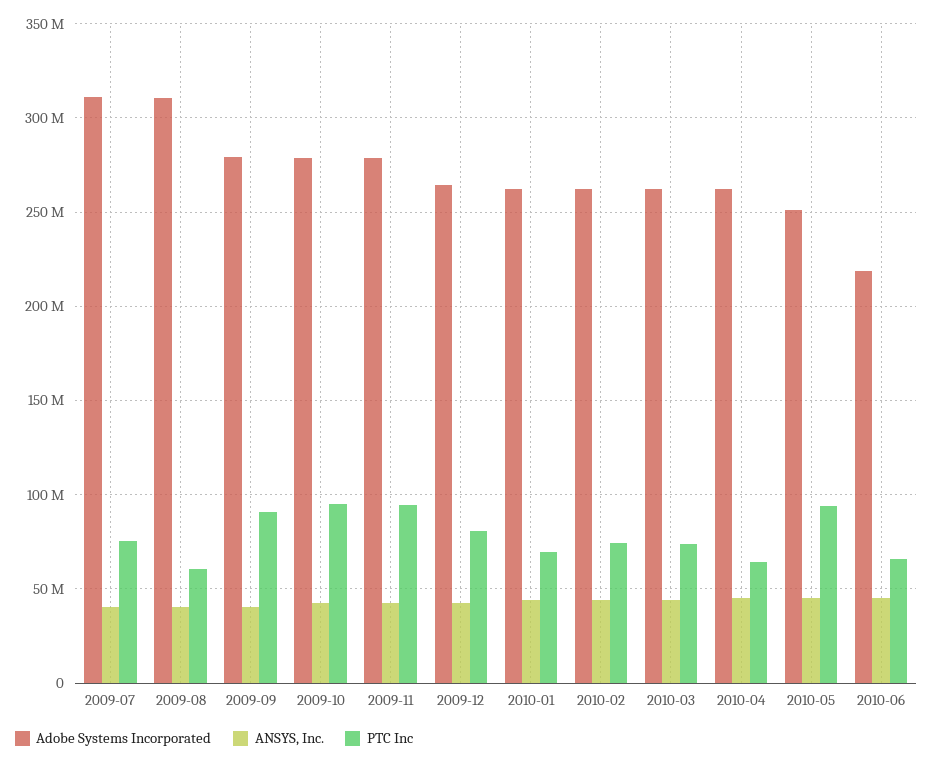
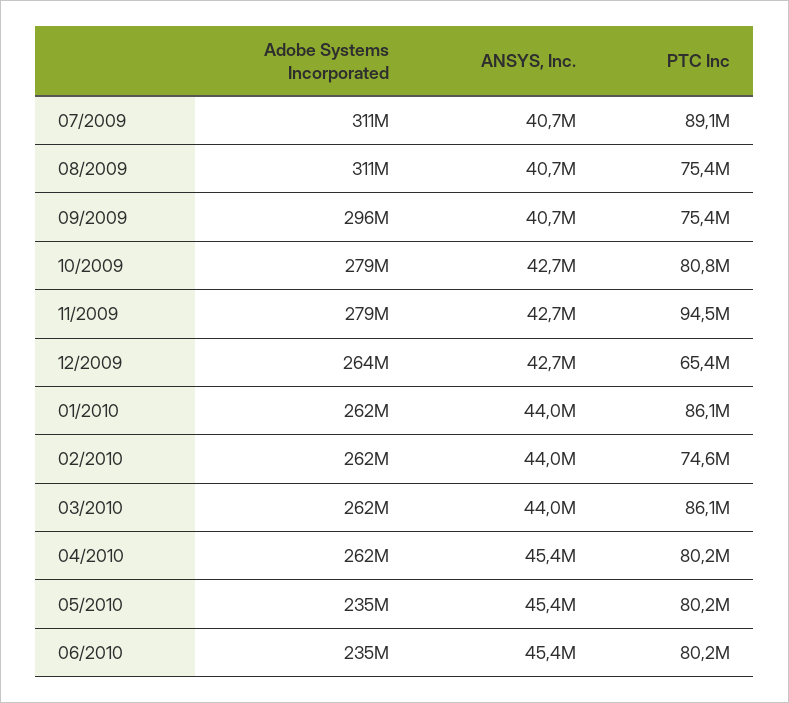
  {
    "Adobe Systems Incorporated": {
      "2009-07": 311000000,
      "2009-08": 311000000,
-     "2009-09": 280000000,
+     "2009-09": 296000000,
      "2009-10": 279000000,
      "2009-11": 279000000,
      "2009-12": 264000000,
      "2010-01": 262000000,
      "2010-02": 262000000,
      "2010-03": 262000000,
      "2010-04": 262000000,
-     "2010-05": 250000000,
+     "2010-05": 235000000,
-     "2010-06": 220000000
+     "2010-06": 235000000
    },
    "ANSYS, Inc.": {
      "2009-07": 40700000,
      "2009-08": 40700000,
      "2009-09": 40700000,
      "2009-10": 42700000,
      "2009-11": 42700000,
      "2009-12": 42700000,
      "2010-01": 44000000,
      "2010-02": 44000000,
      "2010-03": 44000000,
      "2010-04": 45400000,
      "2010-05": 45400000,
      "2010-06": 45400000
    },
    "PTC Inc": {
-     "2009-07": 75000000,
+     "2009-07": 89100000,
-     "2009-08": 60000000,
+     "2009-08": 75400000,
-     "2009-09": 90000000,
+     "2009-09": 75400000,
-     "2009-10": 95000000,
+     "2009-10": 80800000,
      "2009-11": 94500000,
-     "2009-12": 80000000,
+     "2009-12": 65400000,
-     "2010-01": 70000000,
+     "2010-01": 86100000,
      "2010-02": 74600000,
-     "2010-03": 75000000,
+     "2010-03": 86100000,
-     "2010-04": 65000000,
+     "2010-04": 80200000,
-     "2010-05": 95000000,
+     "2010-05": 80200000,
-     "2010-06": 65000000
+     "2010-06": 80200000
    }
  }

